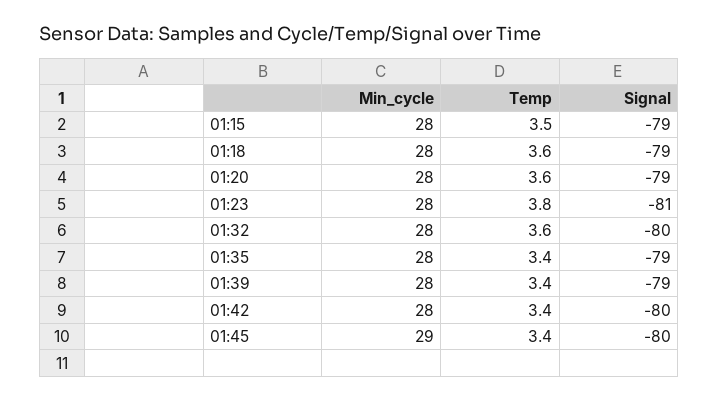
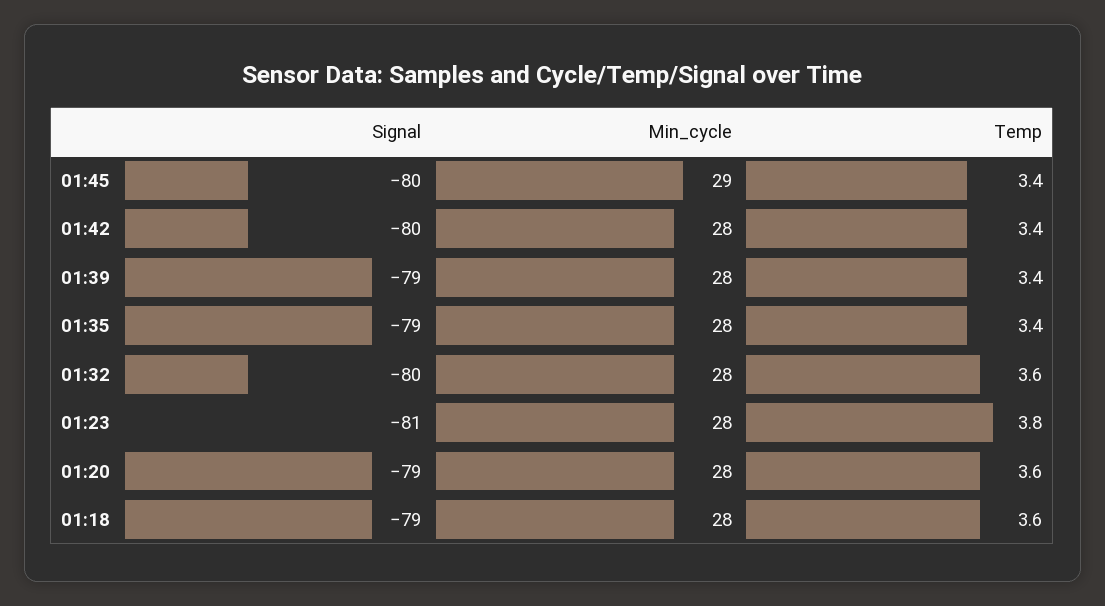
  {
    "Min_cycle": {
-     "01:15": 28,
      "01:18": 28,
      "01:20": 28,
      "01:23": 28,
      "01:32": 28,
      "01:35": 28,
      "01:39": 28,
      "01:42": 28,
      "01:45": 29
    },
    "Temp": {
-     "01:15": 3.5,
      "01:18": 3.6,
      "01:20": 3.6,
      "01:23": 3.8,
      "01:32": 3.6,
      "01:35": 3.4,
      "01:39": 3.4,
      "01:42": 3.4,
      "01:45": 3.4
    },
    "Signal": {
-     "01:15": -79,
      "01:18": -79,
      "01:20": -79,
      "01:23": -81,
      "01:32": -80,
      "01:35": -79,
      "01:39": -79,
      "01:42": -80,
      "01:45": -80
    }
  }

